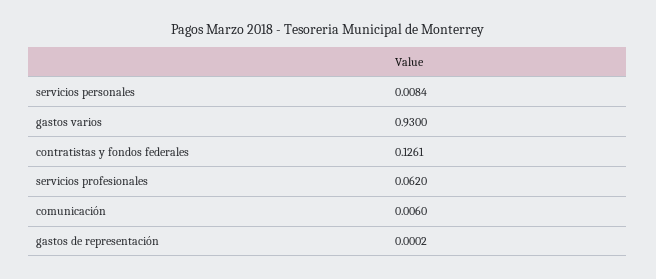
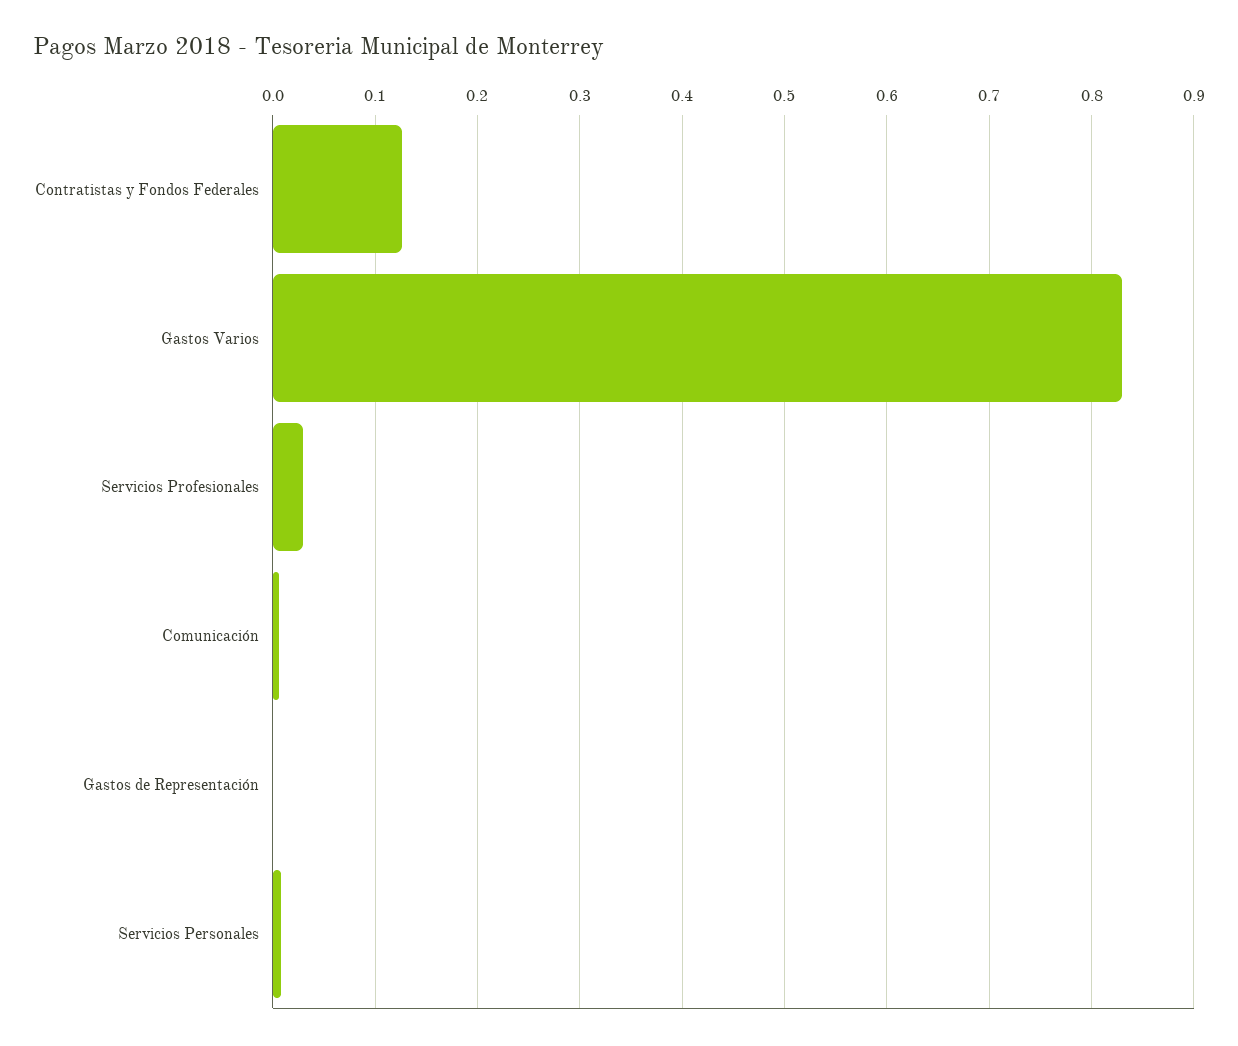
  {
    "servicios personales": 0.0084,
-   "gastos varios": 0.93,
+   "gastos varios": 0.83,
    "contratistas y fondos federales": 0.1261,
-   "servicios profesionales": 0.062,
+   "servicios profesionales": 0.03,
    "comunicación": 0.006,
    "gastos de representación": 0.0002
  }

